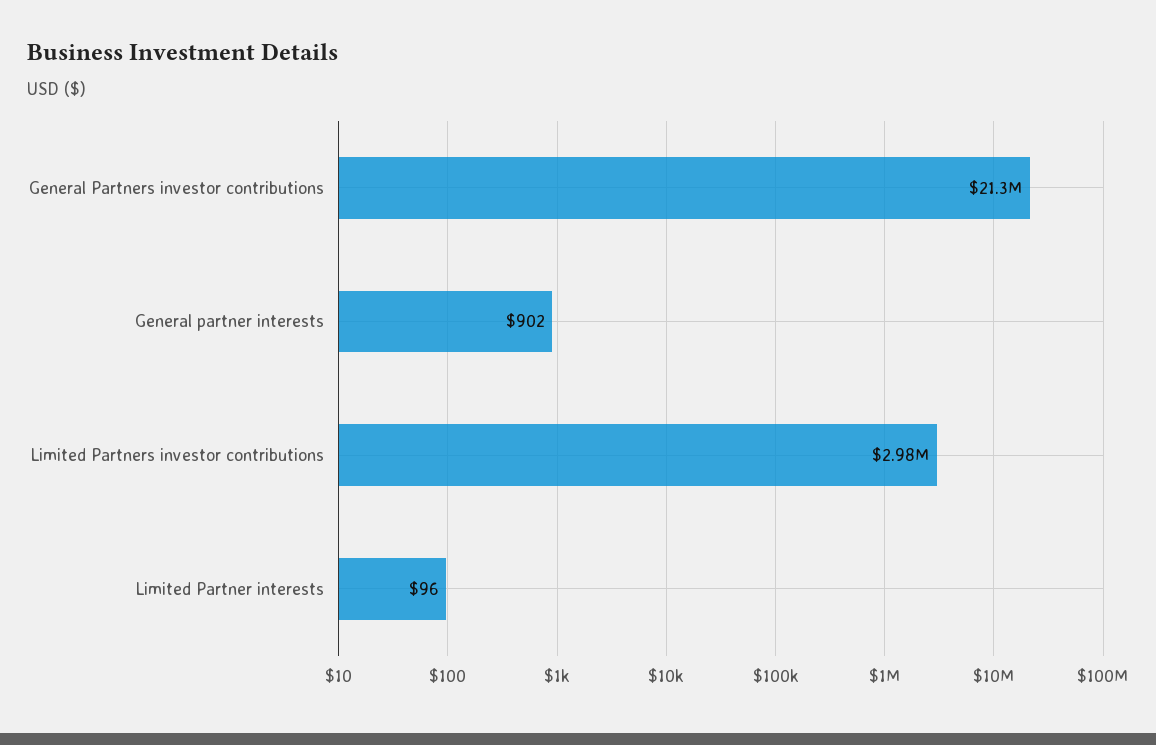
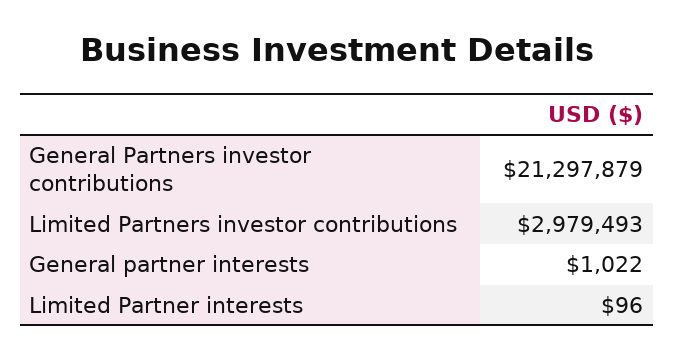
  {
    "General Partners investor contributions": 21297879,
-   "General partner interests": 902,
+   "General partner interests": 1022,
    "Limited Partners investor contributions": 2979493,
    "Limited Partner interests": 96
  }

